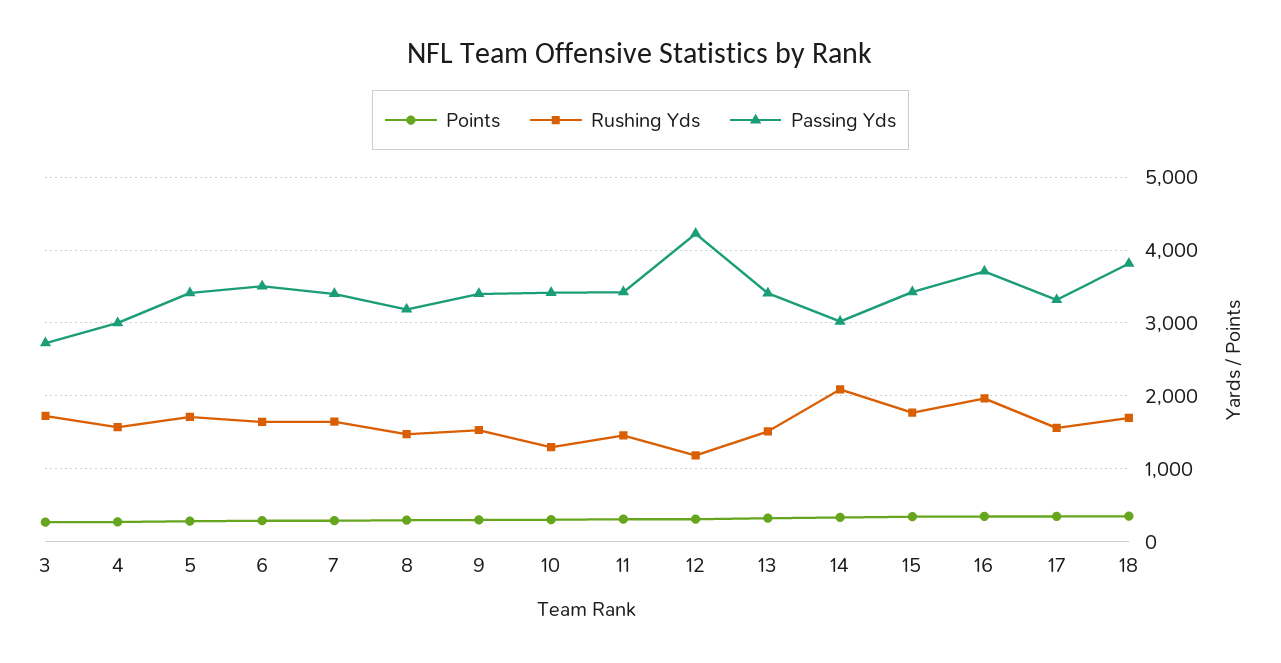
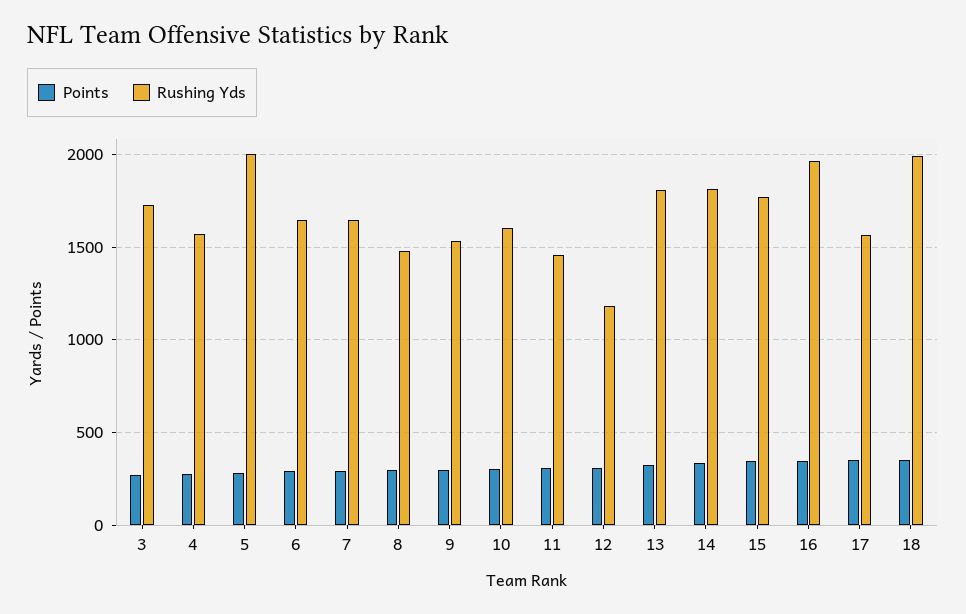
  {
    "Points": {
      "3": 250,
      "4": 250,
      "5": 300,
      "6": 300,
      "7": 300,
      "8": 300,
      "9": 300,
      "10": 300,
      "11": 300,
      "12": 300,
      "13": 350,
      "14": 350,
      "15": 350,
      "16": 350,
      "17": 350,
      "18": 350
    },
    "Rushing Yds": {
      "3": 1750,
      "4": 1550,
-     "5": 1700,
+     "5": 2000,
      "6": 1650,
      "7": 1650,
      "8": 1500,
      "9": 1550,
-     "10": 1300,
+     "10": 1600,
      "11": 1450,
      "12": 1200,
-     "13": 1500,
+     "13": 1800,
-     "14": 2100,
+     "14": 1800,
      "15": 1750,
      "16": 1950,
      "17": 1550,
-     "18": 1700
+     "18": 2000
-   },
+   }
-   "Passing Yds": {
-     "3": 2700,
-     "4": 3000,
-     "5": 3400,
-     "6": 3500,
-     "7": 3400,
-     "8": 3200,
-     "9": 3400,
-     "10": 3400,
-     "11": 3400,
-     "12": 4200,
-     "13": 3400,
-     "14": 3000,
-     "15": 3400,
-     "16": 3700,
-     "17": 3300,
-     "18": 3800
-   }
  }

